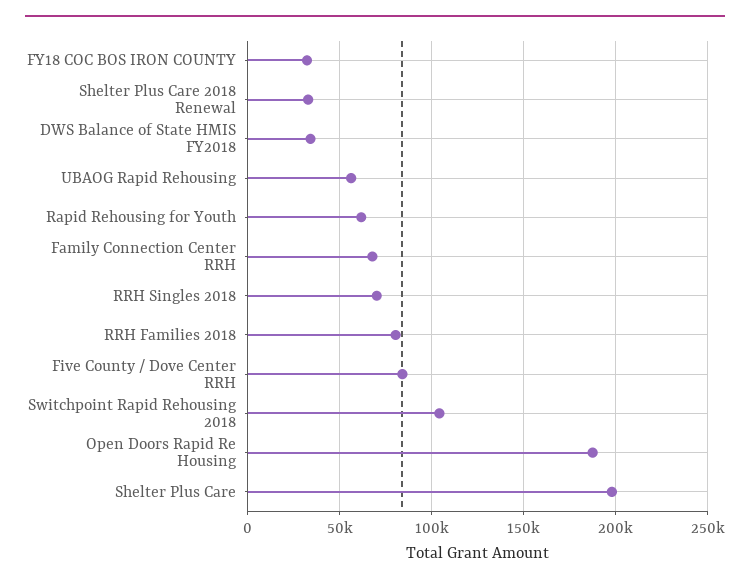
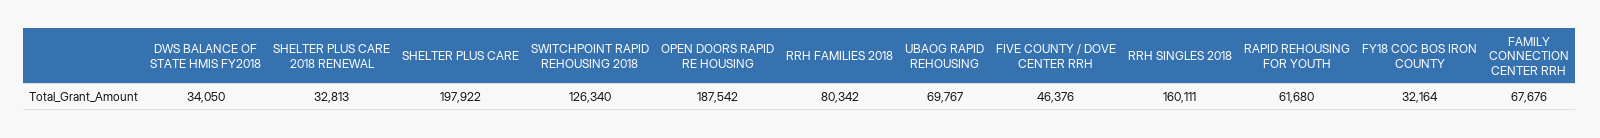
  {
    "FY18 COC BOS IRON COUNTY": 32164,
    "Shelter Plus Care 2018 Renewal": 32813,
    "DWS Balance of State HMIS FY2018": 34050,
-   "UBAOG Rapid Rehousing": 55000,
+   "UBAOG Rapid Rehousing": 69767,
    "Rapid Rehousing for Youth": 61680,
    "Family Connection Center RRH": 67676,
-   "RRH Singles 2018": 70000,
+   "RRH Singles 2018": 160111,
    "RRH Families 2018": 80342,
-   "Five County / Dove Center RRH": 85000,
+   "Five County / Dove Center RRH": 46376,
-   "Switchpoint Rapid Rehousing 2018": 105000,
+   "Switchpoint Rapid Rehousing 2018": 126340,
    "Open Doors Rapid Re Housing": 187542,
    "Shelter Plus Care": 197922
  }

